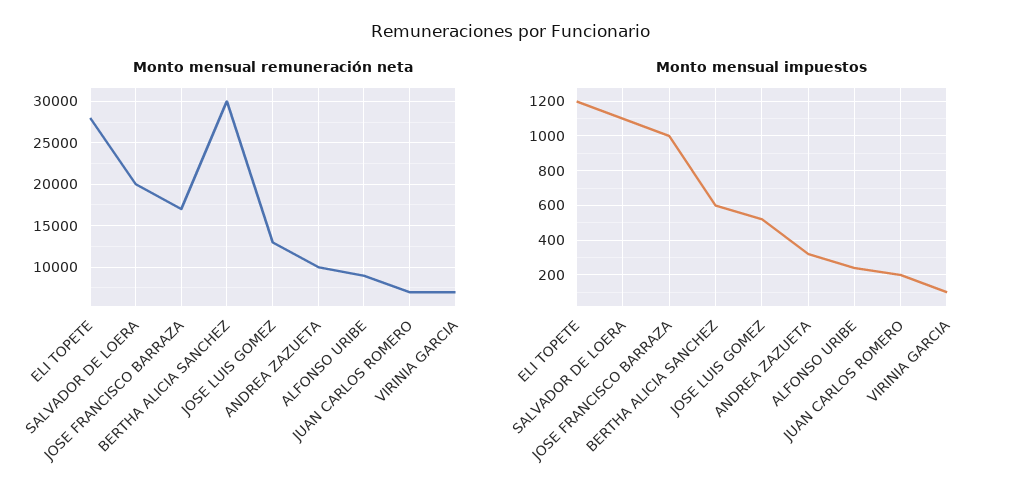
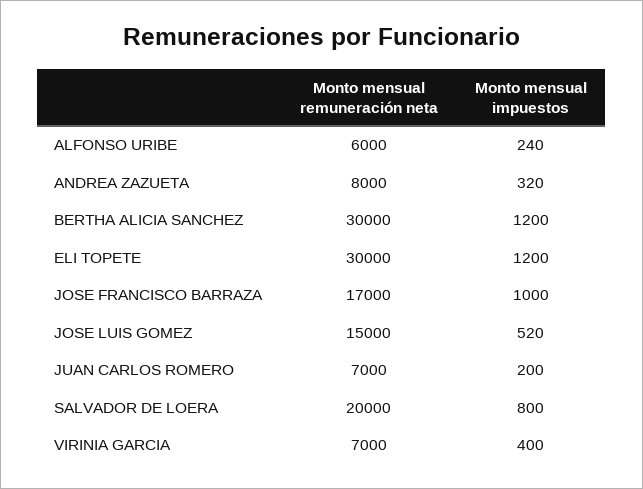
  {
    "Monto mensual remuneración neta": {
-     "ELI TOPETE": 28000,
+     "ELI TOPETE": 30000,
      "SALVADOR DE LOERA": 20000,
      "JOSE FRANCISCO BARRAZA": 17000,
      "BERTHA ALICIA SANCHEZ": 30000,
-     "JOSE LUIS GOMEZ": 13000,
+     "JOSE LUIS GOMEZ": 15000,
-     "ANDREA ZAZUETA": 10000,
+     "ANDREA ZAZUETA": 8000,
-     "ALFONSO URIBE": 9000,
+     "ALFONSO URIBE": 6000,
      "JUAN CARLOS ROMERO": 7000,
      "VIRINIA GARCIA": 7000
    },
    "Monto mensual impuestos": {
      "ELI TOPETE": 1200,
-     "SALVADOR DE LOERA": 1100,
+     "SALVADOR DE LOERA": 800,
      "JOSE FRANCISCO BARRAZA": 1000,
-     "BERTHA ALICIA SANCHEZ": 600,
+     "BERTHA ALICIA SANCHEZ": 1200,
      "JOSE LUIS GOMEZ": 520,
      "ANDREA ZAZUETA": 320,
      "ALFONSO URIBE": 240,
      "JUAN CARLOS ROMERO": 200,
-     "VIRINIA GARCIA": 100
+     "VIRINIA GARCIA": 400
    }
  }

